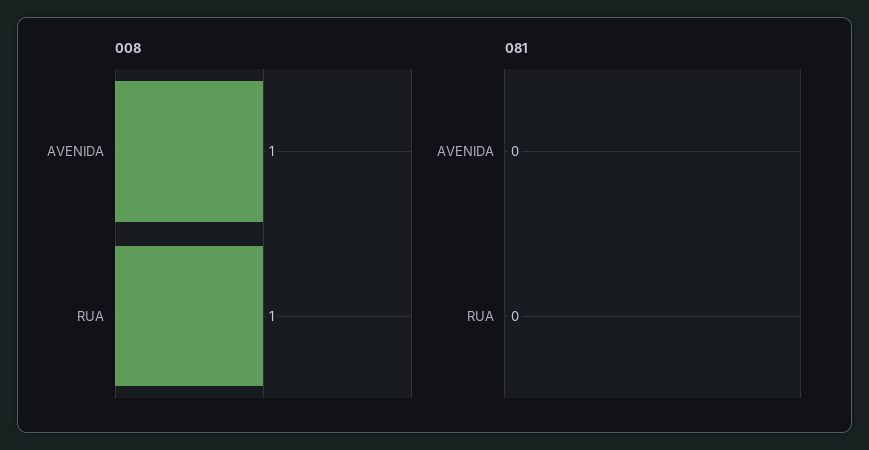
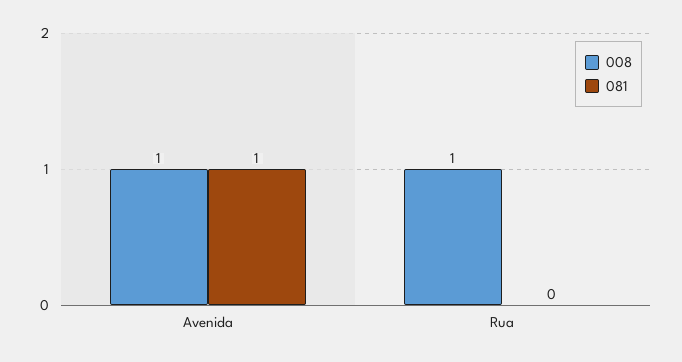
  {
    "008": {
      "AVENIDA": 1,
      "RUA": 1
    },
    "081": {
-     "AVENIDA": 0,
+     "AVENIDA": 1,
      "RUA": 0
    }
  }

